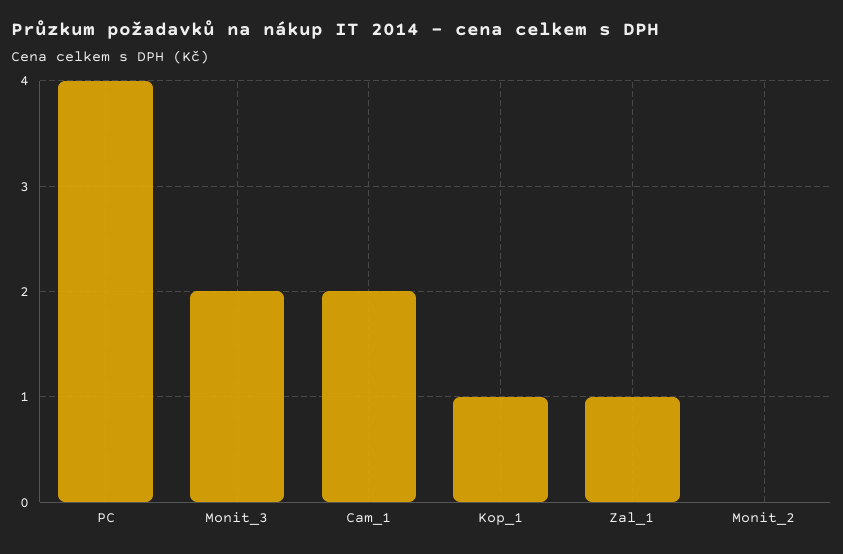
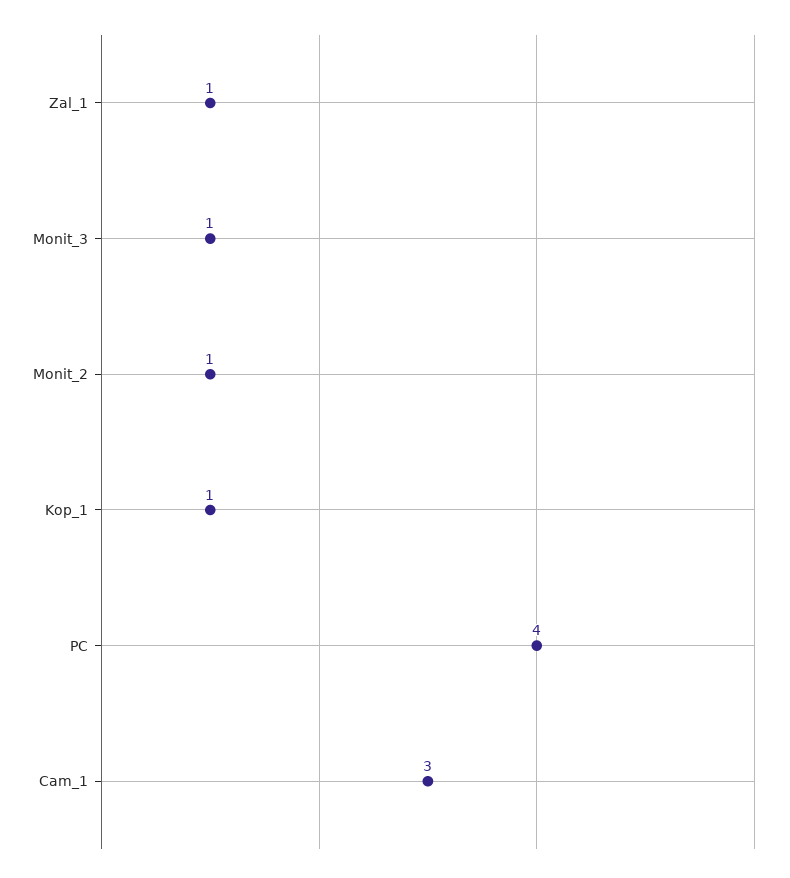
  {
    "PC": 4,
-   "Monit_3": 2,
+   "Monit_3": 1,
-   "Cam_1": 2,
+   "Cam_1": 3,
    "Kop_1": 1,
    "Zal_1": 1,
-   "Monit_2": 0
+   "Monit_2": 1
  }

